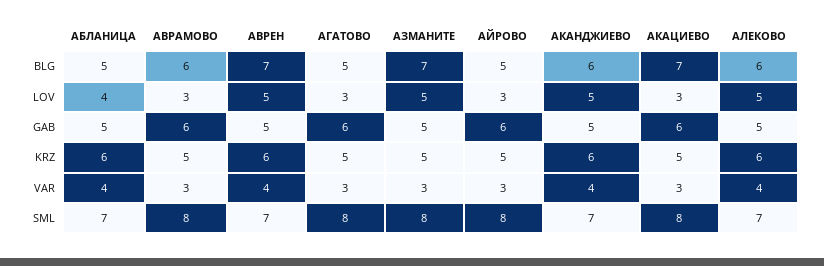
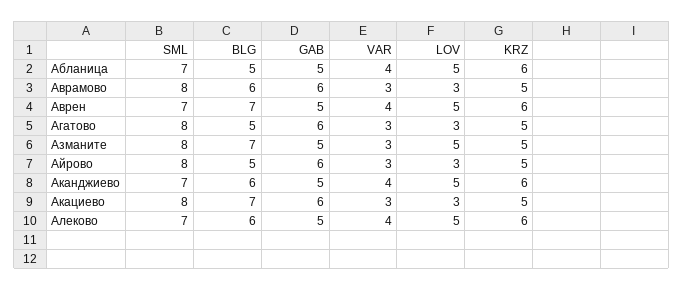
  {
    "АБЛАНИЦА": {
      "BLG": 5,
-     "LOV": 4,
+     "LOV": 5,
      "GAB": 5,
      "KRZ": 6,
      "VAR": 4,
      "SML": 7
    },
    "АВРАМОВО": {
      "BLG": 6,
      "LOV": 3,
      "GAB": 6,
      "KRZ": 5,
      "VAR": 3,
      "SML": 8
    },
    "АВРЕН": {
      "BLG": 7,
      "LOV": 5,
      "GAB": 5,
      "KRZ": 6,
      "VAR": 4,
      "SML": 7
    },
    "АГАТОВО": {
      "BLG": 5,
      "LOV": 3,
      "GAB": 6,
      "KRZ": 5,
      "VAR": 3,
      "SML": 8
    },
    "АЗМАНИТЕ": {
      "BLG": 7,
      "LOV": 5,
      "GAB": 5,
      "KRZ": 5,
      "VAR": 3,
      "SML": 8
    },
    "АЙРОВО": {
      "BLG": 5,
      "LOV": 3,
      "GAB": 6,
      "KRZ": 5,
      "VAR": 3,
      "SML": 8
    },
    "АКАНДЖИЕВО": {
      "BLG": 6,
      "LOV": 5,
      "GAB": 5,
      "KRZ": 6,
      "VAR": 4,
      "SML": 7
    },
    "АКАЦИЕВО": {
      "BLG": 7,
      "LOV": 3,
      "GAB": 6,
      "KRZ": 5,
      "VAR": 3,
      "SML": 8
    },
    "АЛЕКОВО": {
      "BLG": 6,
      "LOV": 5,
      "GAB": 5,
      "KRZ": 6,
      "VAR": 4,
      "SML": 7
    }
  }

